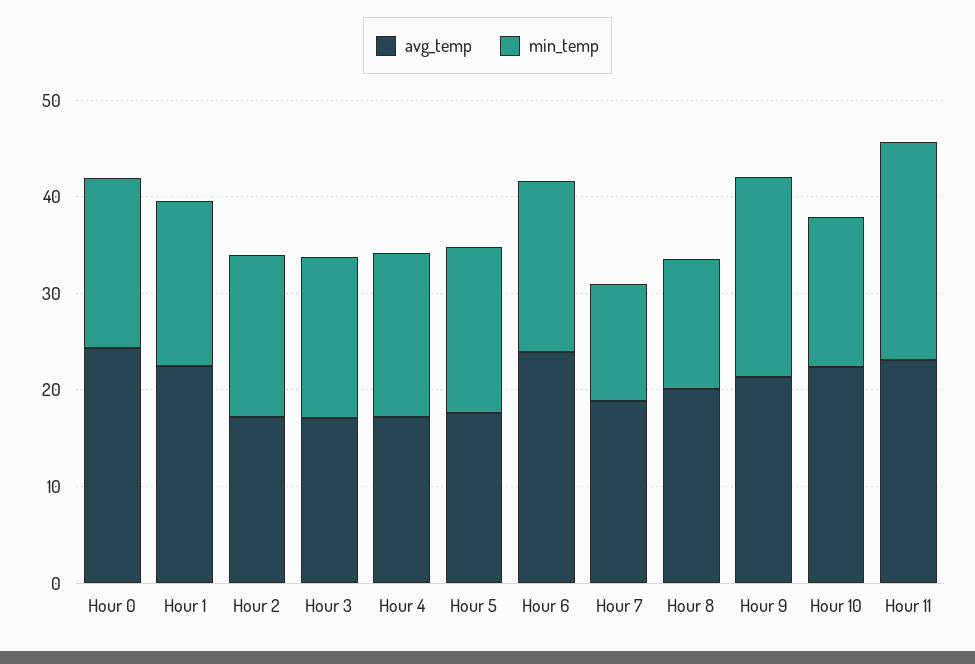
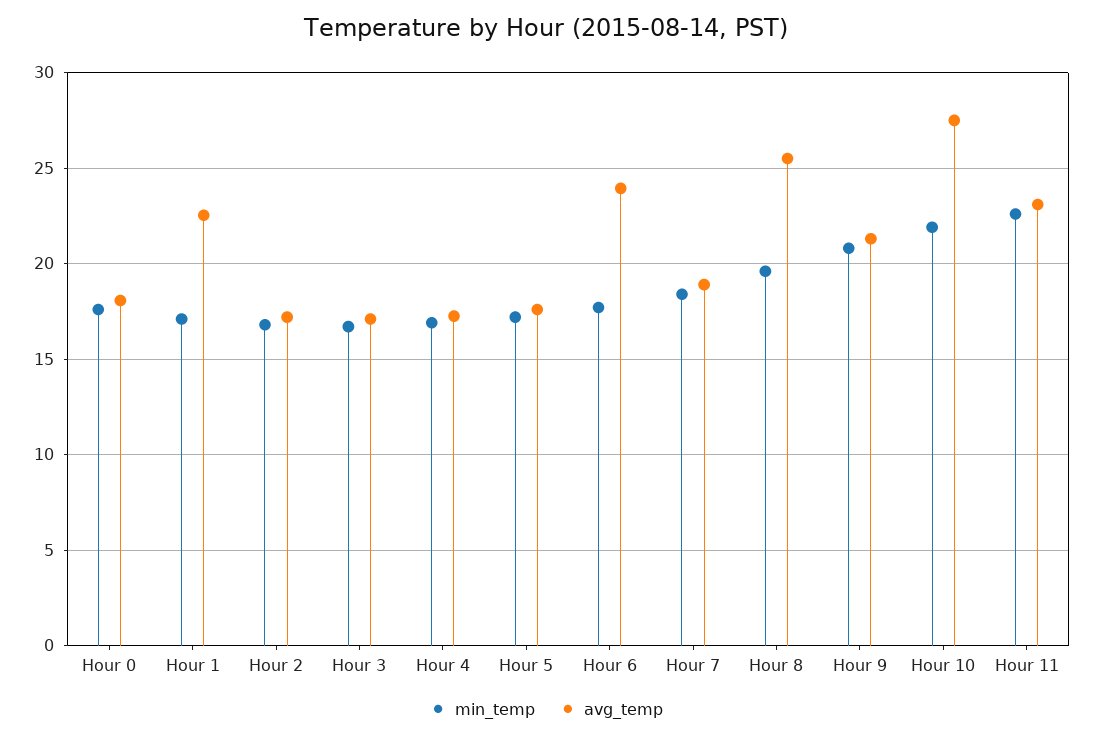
  {
    "avg_temp": {
-     "Hour 0": 24,
+     "Hour 0": 18,
      "Hour 1": 22.5,
      "Hour 2": 17,
      "Hour 3": 17,
      "Hour 4": 17.5,
      "Hour 5": 17.5,
      "Hour 6": 24,
      "Hour 7": 19,
-     "Hour 8": 20,
+     "Hour 8": 25.5,
      "Hour 9": 21.5,
-     "Hour 10": 22,
+     "Hour 10": 27.5,
      "Hour 11": 23
    },
    "min_temp": {
      "Hour 0": 17.5,
      "Hour 1": 17,
      "Hour 2": 17,
      "Hour 3": 16.5,
      "Hour 4": 17,
      "Hour 5": 17,
      "Hour 6": 17.5,
-     "Hour 7": 12,
+     "Hour 7": 18.5,
-     "Hour 8": 14,
+     "Hour 8": 19.5,
      "Hour 9": 21,
-     "Hour 10": 16,
+     "Hour 10": 22,
      "Hour 11": 22.5
    }
  }

